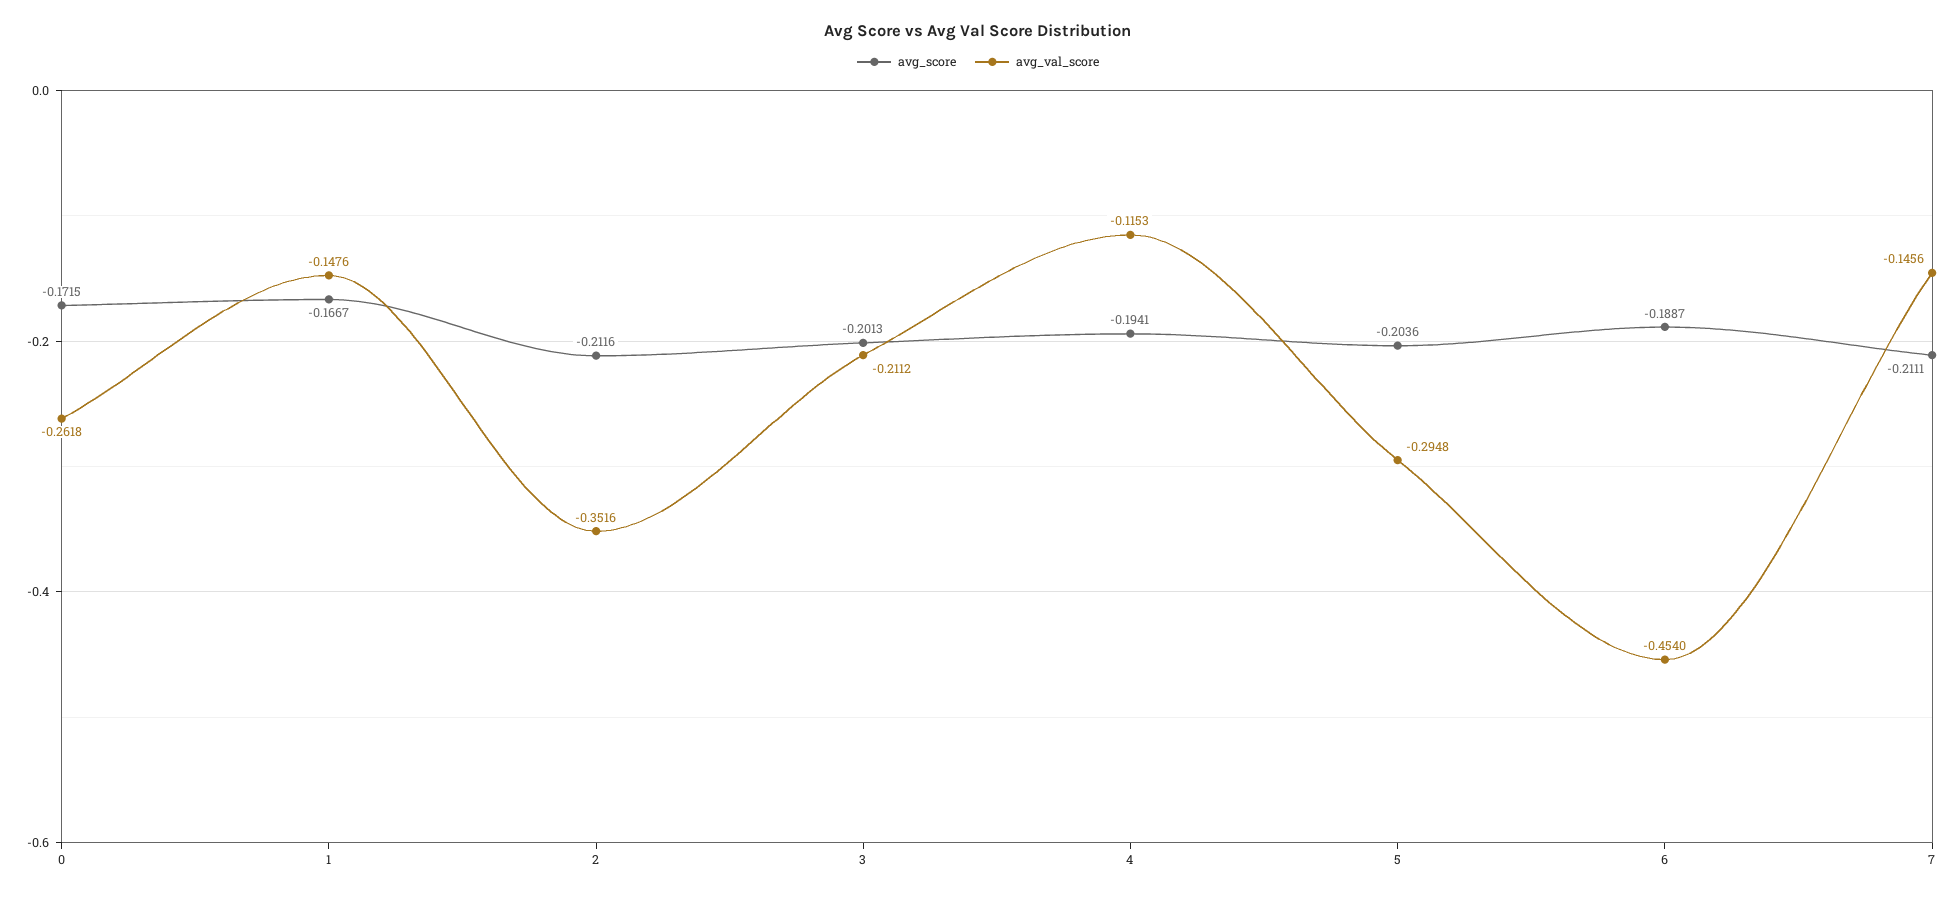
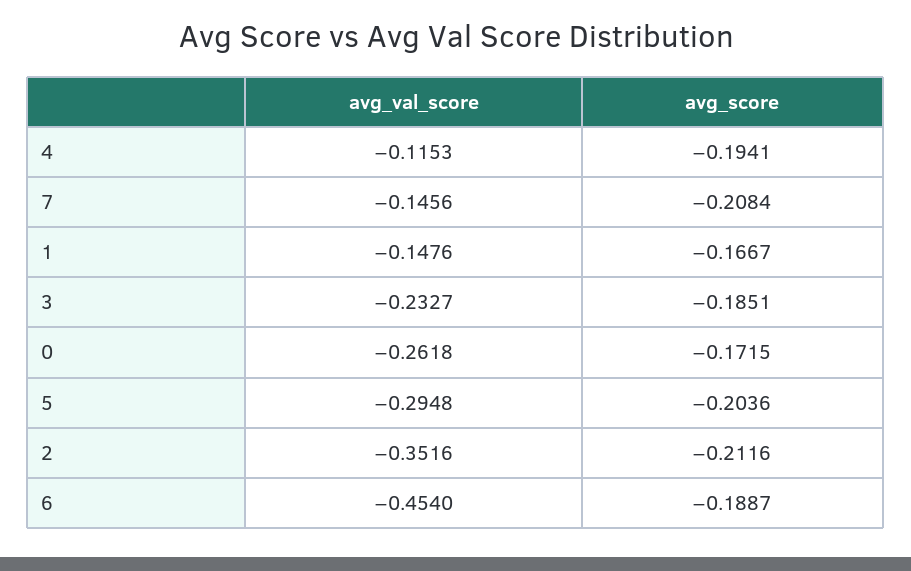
  {
    "avg_score": {
      "0": -0.1715,
      "1": -0.1667,
      "2": -0.2116,
-     "3": -0.2013,
+     "3": -0.1851,
      "4": -0.1941,
      "5": -0.2036,
      "6": -0.1887,
-     "7": -0.2111
+     "7": -0.2084
    },
    "avg_val_score": {
      "0": -0.2618,
      "1": -0.1476,
      "2": -0.3516,
-     "3": -0.2112,
+     "3": -0.2327,
      "4": -0.1153,
      "5": -0.2948,
      "6": -0.454,
      "7": -0.1456
    }
  }

